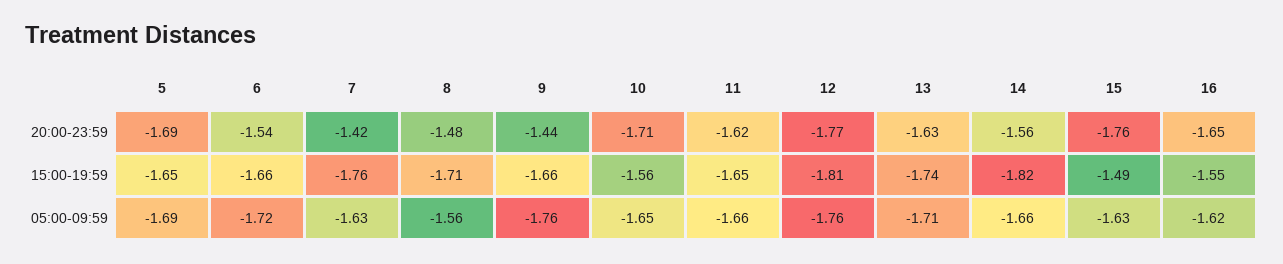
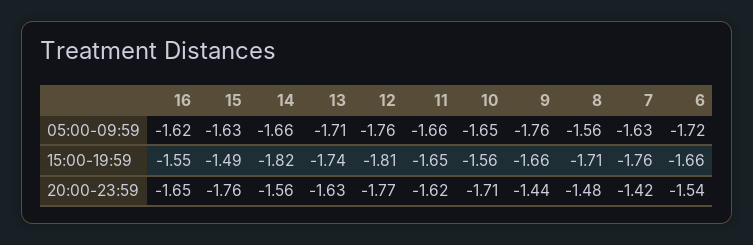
  {
-   "5": {
-     "20:00-23:59": -1.69,
-     "15:00-19:59": -1.65,
-     "05:00-09:59": -1.69
-   },
    "6": {
      "20:00-23:59": -1.54,
      "15:00-19:59": -1.66,
      "05:00-09:59": -1.72
    },
    "7": {
      "20:00-23:59": -1.42,
      "15:00-19:59": -1.76,
      "05:00-09:59": -1.63
    },
    "8": {
      "20:00-23:59": -1.48,
      "15:00-19:59": -1.71,
      "05:00-09:59": -1.56
    },
    "9": {
      "20:00-23:59": -1.44,
      "15:00-19:59": -1.66,
      "05:00-09:59": -1.76
    },
    "10": {
      "20:00-23:59": -1.71,
      "15:00-19:59": -1.56,
      "05:00-09:59": -1.65
    },
    "11": {
      "20:00-23:59": -1.62,
      "15:00-19:59": -1.65,
      "05:00-09:59": -1.66
    },
    "12": {
      "20:00-23:59": -1.77,
      "15:00-19:59": -1.81,
      "05:00-09:59": -1.76
    },
    "13": {
      "20:00-23:59": -1.63,
      "15:00-19:59": -1.74,
      "05:00-09:59": -1.71
    },
    "14": {
      "20:00-23:59": -1.56,
      "15:00-19:59": -1.82,
      "05:00-09:59": -1.66
    },
    "15": {
      "20:00-23:59": -1.76,
      "15:00-19:59": -1.49,
      "05:00-09:59": -1.63
    },
    "16": {
      "20:00-23:59": -1.65,
      "15:00-19:59": -1.55,
      "05:00-09:59": -1.62
    }
  }

